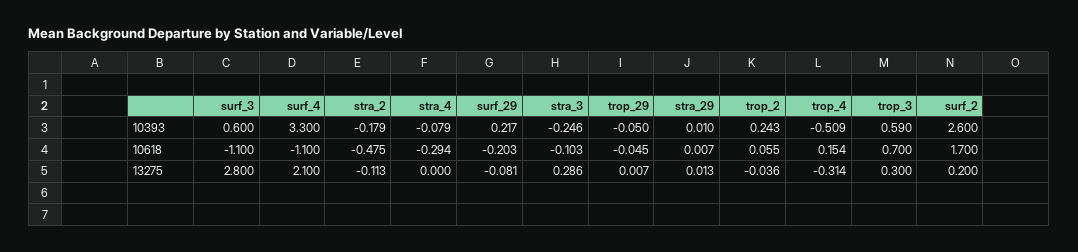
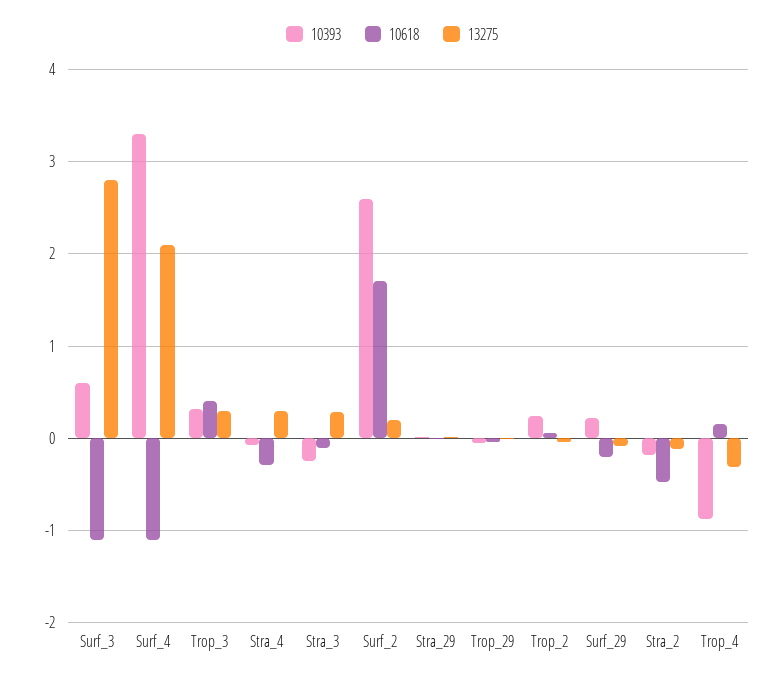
  {
    "10393": {
      "surf_3": 0.6,
      "surf_4": 3.3,
      "stra_2": -0.179,
      "stra_4": -0.079,
      "surf_29": 0.217,
      "stra_3": -0.246,
      "trop_29": -0.05,
      "stra_29": 0.01,
      "trop_2": 0.243,
-     "trop_4": -0.509,
+     "trop_4": -0.9,
-     "trop_3": 0.59,
+     "trop_3": 0.3,
      "surf_2": 2.6
    },
    "10618": {
      "surf_3": -1.1,
      "surf_4": -1.1,
      "stra_2": -0.475,
      "stra_4": -0.294,
      "surf_29": -0.203,
      "stra_3": -0.103,
      "trop_29": -0.045,
      "stra_29": 0.007,
      "trop_2": 0.055,
      "trop_4": 0.154,
-     "trop_3": 0.7,
+     "trop_3": 0.4,
      "surf_2": 1.7
    },
    "13275": {
      "surf_3": 2.8,
      "surf_4": 2.1,
      "stra_2": -0.113,
-     "stra_4": 0,
+     "stra_4": 0.3,
      "surf_29": -0.081,
      "stra_3": 0.286,
      "trop_29": 0.007,
      "stra_29": 0.013,
      "trop_2": -0.036,
      "trop_4": -0.314,
      "trop_3": 0.3,
      "surf_2": 0.2
    }
  }

